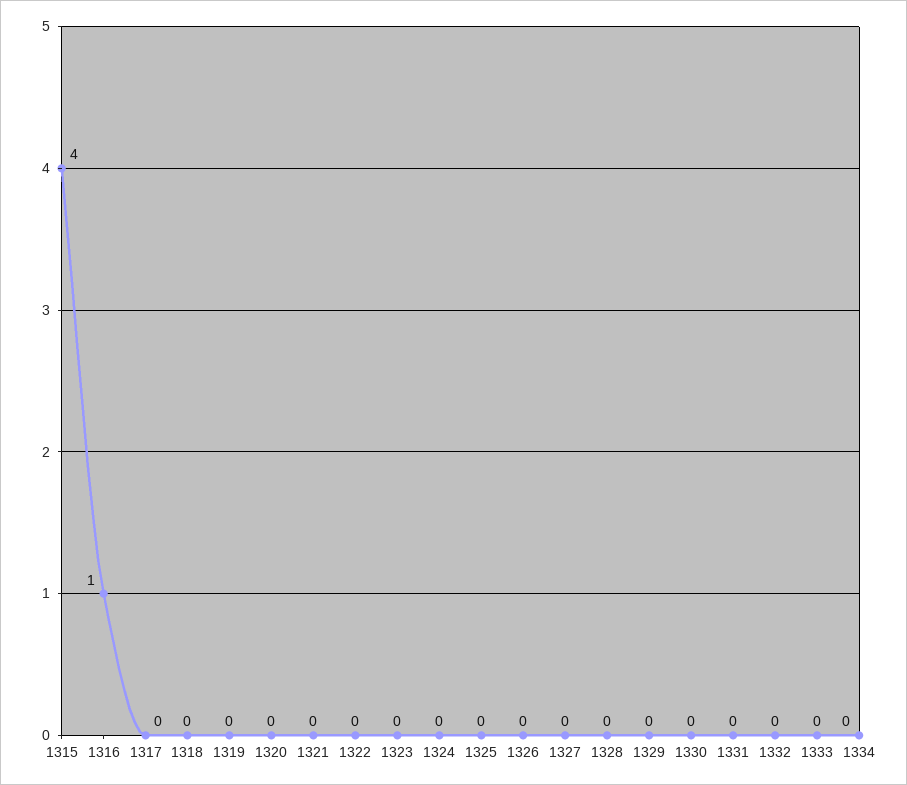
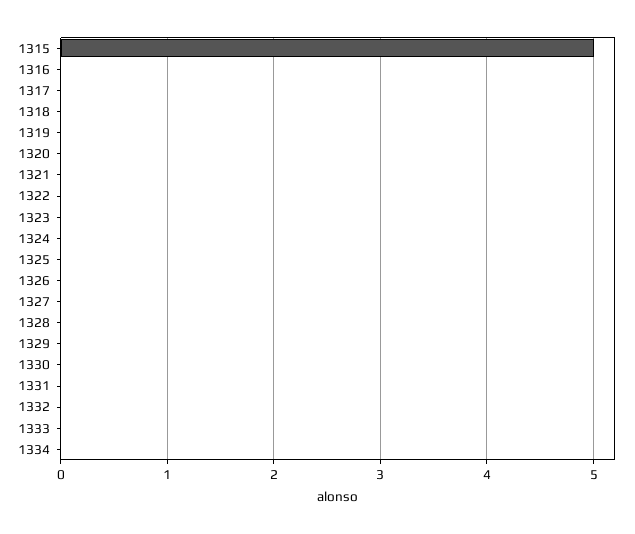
  {
-   "1315": 4,
+   "1315": 5,
-   "1316": 1,
+   "1316": 0,
    "1317": 0,
    "1318": 0,
    "1319": 0,
    "1320": 0,
    "1321": 0,
    "1322": 0,
    "1323": 0,
    "1324": 0,
    "1325": 0,
    "1326": 0,
    "1327": 0,
    "1328": 0,
    "1329": 0,
    "1330": 0,
    "1331": 0,
    "1332": 0,
    "1333": 0,
    "1334": 0
  }

